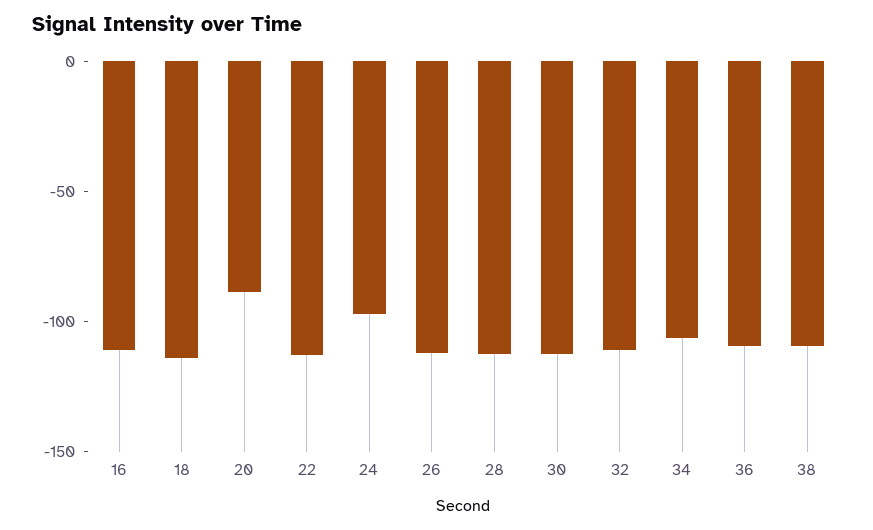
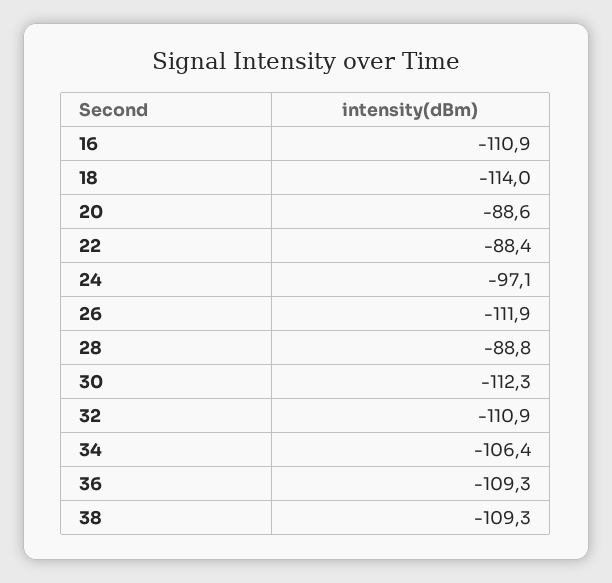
  {
    "16": -110.9,
    "18": -114,
    "20": -88.6,
-   "22": -110,
+   "22": -88.4,
    "24": -97.1,
    "26": -111.9,
-   "28": -110,
+   "28": -88.8,
    "30": -112.3,
    "32": -110.9,
    "34": -106.4,
    "36": -109.3,
    "38": -109.3
  }

